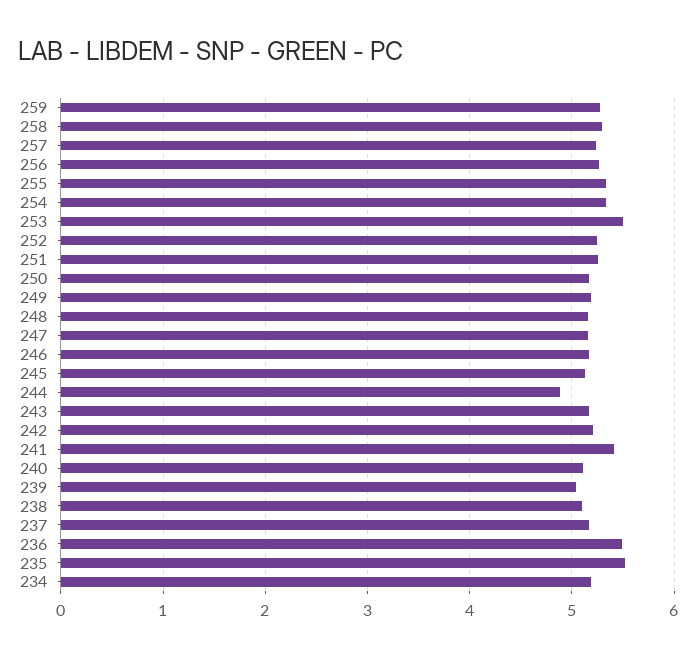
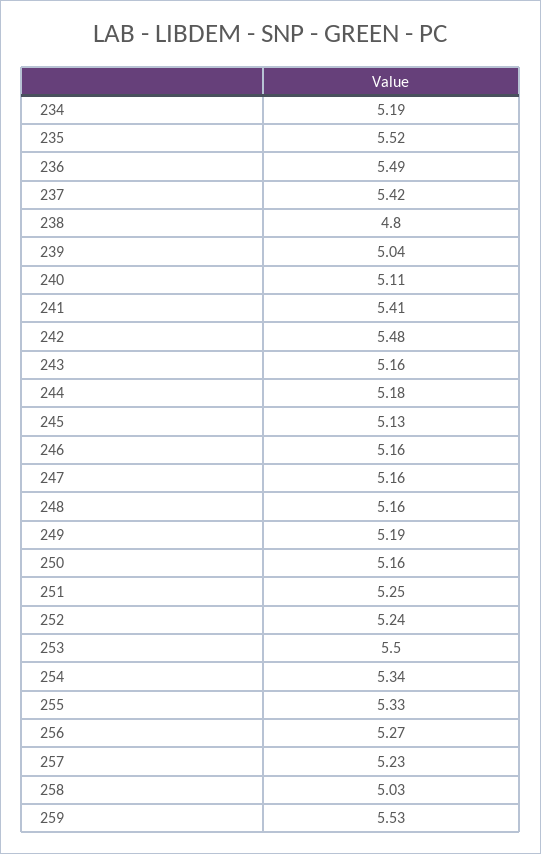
  {
-   "259": 5.3,
+   "259": 5.53,
-   "258": 5.3,
+   "258": 5.03,
    "257": 5.23,
    "256": 5.27,
    "255": 5.33,
    "254": 5.34,
    "253": 5.5,
    "252": 5.24,
    "251": 5.25,
    "250": 5.16,
    "249": 5.19,
    "248": 5.16,
    "247": 5.16,
    "246": 5.16,
    "245": 5.13,
-   "244": 4.9,
+   "244": 5.18,
    "243": 5.16,
-   "242": 5.2,
+   "242": 5.48,
    "241": 5.41,
    "240": 5.11,
    "239": 5.04,
-   "238": 5.1,
+   "238": 4.8,
-   "237": 5.2,
+   "237": 5.42,
    "236": 5.49,
    "235": 5.52,
    "234": 5.19
  }

